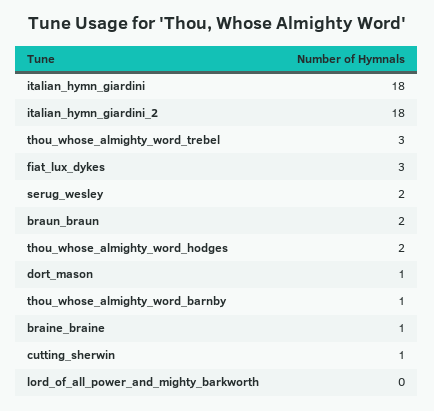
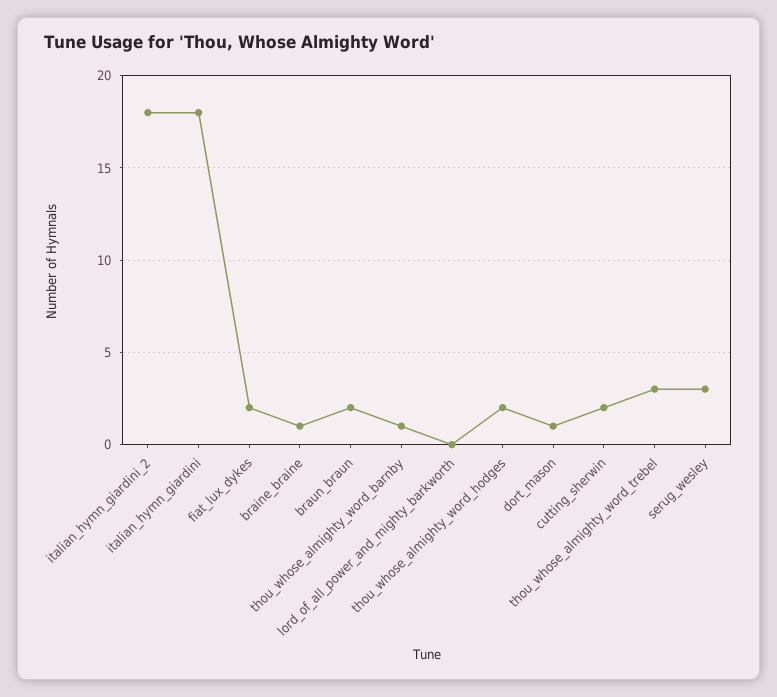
  {
    "italian_hymn_giardini": 18,
    "italian_hymn_giardini_2": 18,
    "thou_whose_almighty_word_trebel": 3,
-   "fiat_lux_dykes": 3,
+   "fiat_lux_dykes": 2,
-   "serug_wesley": 2,
+   "serug_wesley": 3,
    "braun_braun": 2,
    "thou_whose_almighty_word_hodges": 2,
    "dort_mason": 1,
    "thou_whose_almighty_word_barnby": 1,
    "braine_braine": 1,
-   "cutting_sherwin": 1,
+   "cutting_sherwin": 2,
    "lord_of_all_power_and_mighty_barkworth": 0
  }

